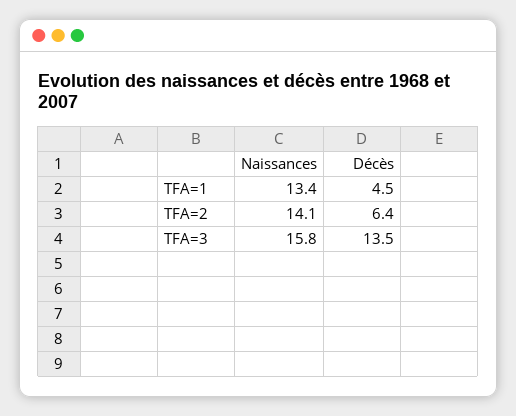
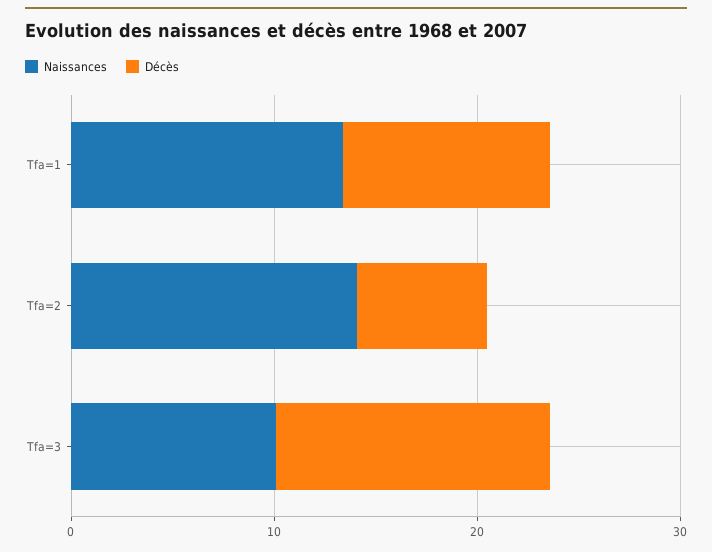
  {
    "Naissances": {
      "TFA=1": 13.4,
      "TFA=2": 14.1,
-     "TFA=3": 15.8
+     "TFA=3": 10
    },
    "Décès": {
-     "TFA=1": 4.5,
+     "TFA=1": 10,
      "TFA=2": 6.4,
      "TFA=3": 13.5
    }
  }

